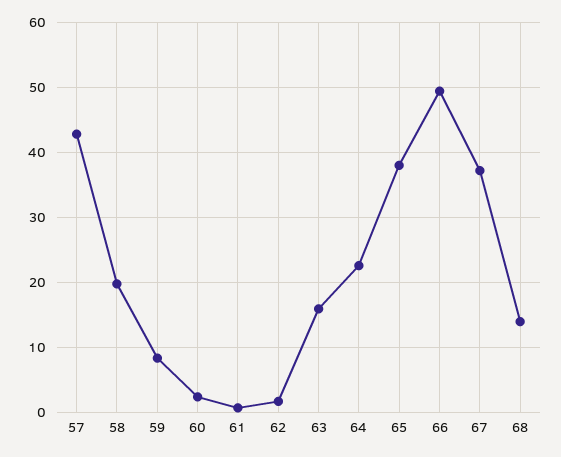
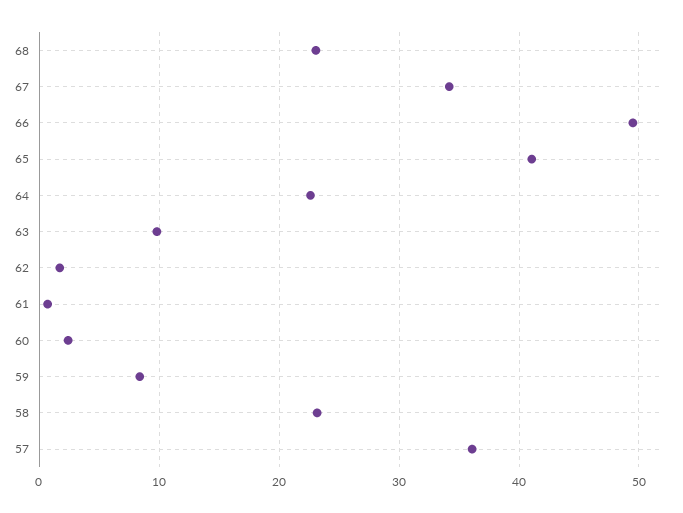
  {
-   "57": 43,
+   "57": 36,
-   "58": 20,
+   "58": 23,
    "59": 8,
    "60": 2,
    "61": 1,
    "62": 2,
-   "63": 16,
+   "63": 10,
    "64": 23,
-   "65": 38,
+   "65": 41,
    "66": 50,
-   "67": 37,
+   "67": 34,
-   "68": 14
+   "68": 23
  }

